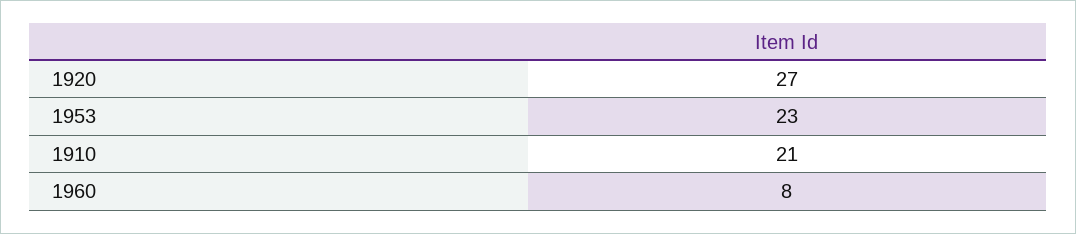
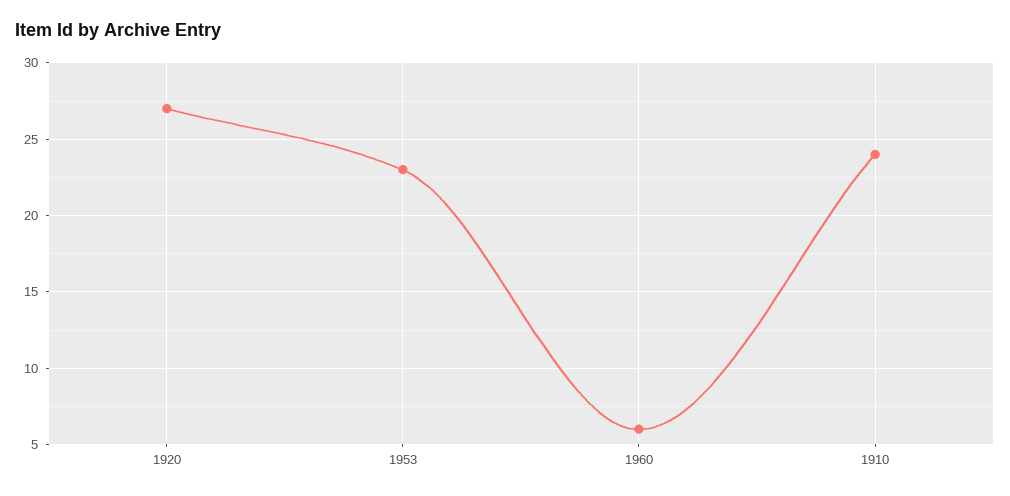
  {
    "1920": 27,
    "1953": 23,
-   "1910": 21,
+   "1910": 24,
-   "1960": 8
+   "1960": 6
  }

